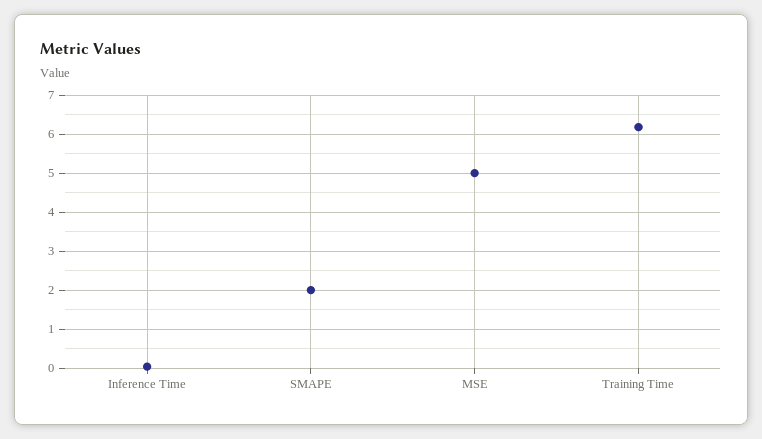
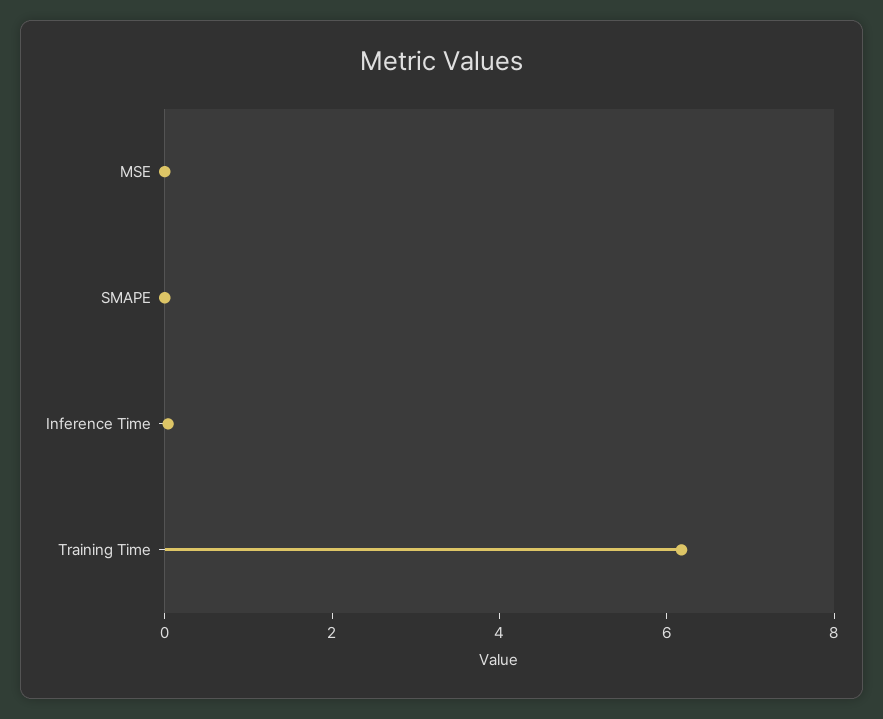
  {
    "Inference Time": 0,
-   "SMAPE": 2,
+   "SMAPE": 0,
-   "MSE": 5,
+   "MSE": 0,
    "Training Time": 6.2
  }

